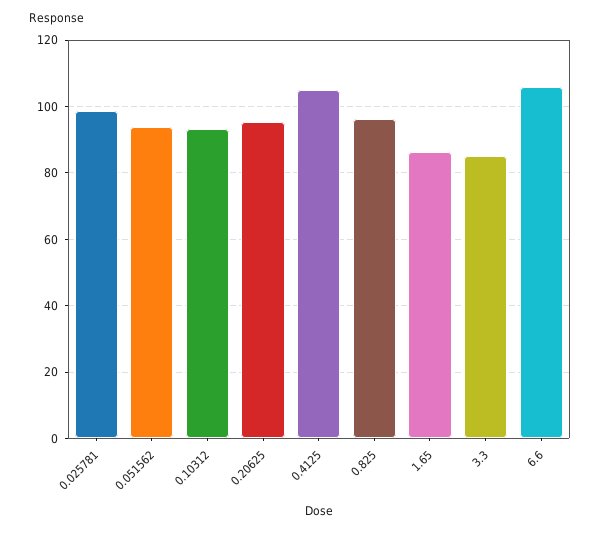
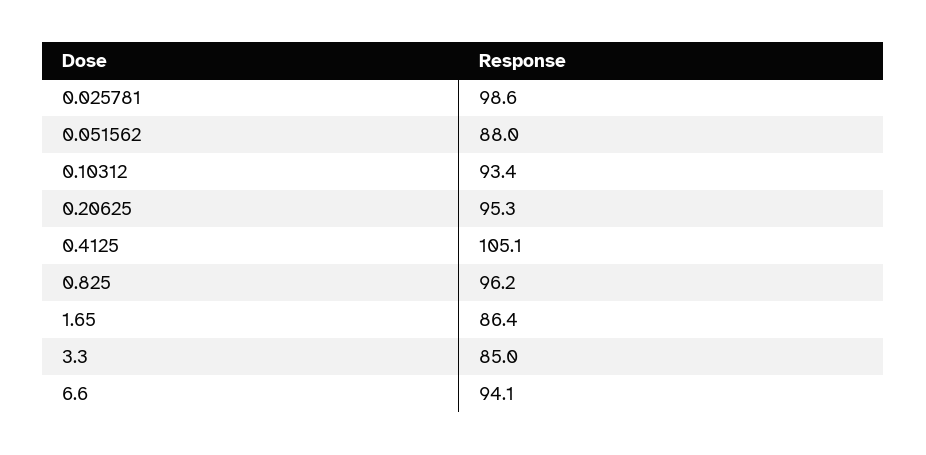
  {
    "0.025781": 98.6,
-   "0.051562": 94,
+   "0.051562": 88,
    "0.10312": 93.4,
    "0.20625": 95.3,
    "0.4125": 105.1,
    "0.825": 96.2,
    "1.65": 86.4,
    "3.3": 85,
-   "6.6": 106
+   "6.6": 94.1
  }

